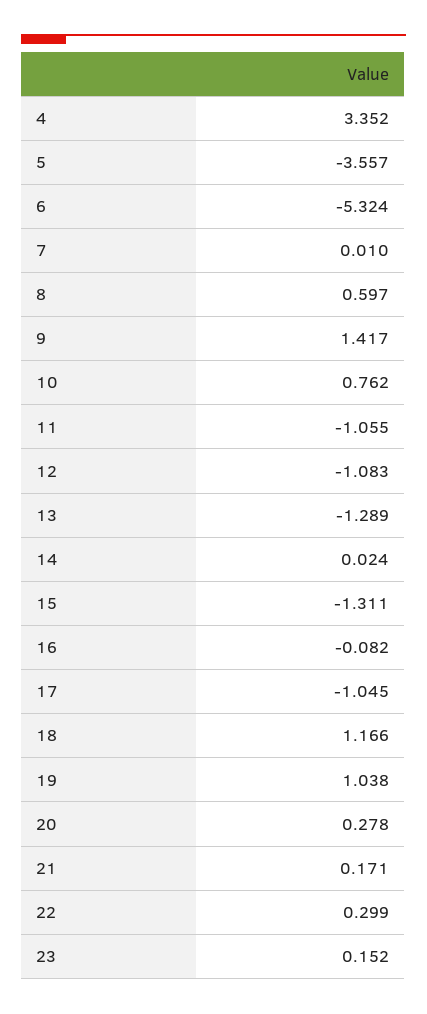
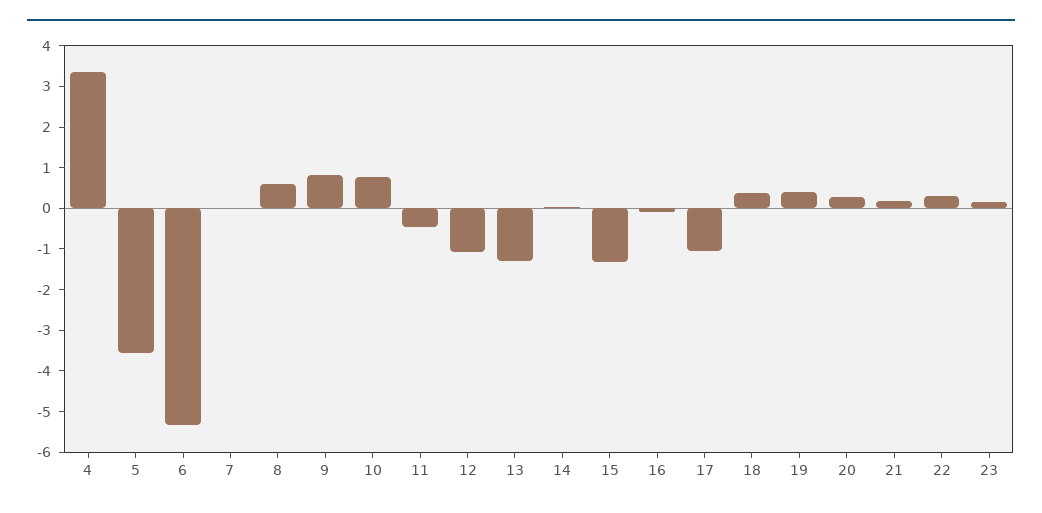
  {
    "4": 3.352,
    "5": -3.557,
    "6": -5.324,
    "7": 0.01,
    "8": 0.597,
-   "9": 1.417,
+   "9": 0.8,
    "10": 0.762,
-   "11": -1.055,
+   "11": -0.4,
    "12": -1.083,
    "13": -1.289,
    "14": 0.024,
    "15": -1.311,
    "16": -0.082,
    "17": -1.045,
-   "18": 1.166,
+   "18": 0.4,
-   "19": 1.038,
+   "19": 0.4,
    "20": 0.278,
    "21": 0.171,
    "22": 0.299,
    "23": 0.152
  }

